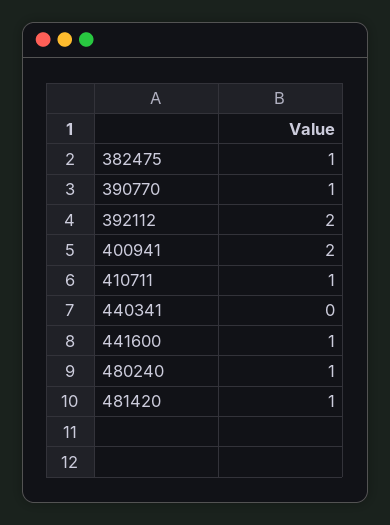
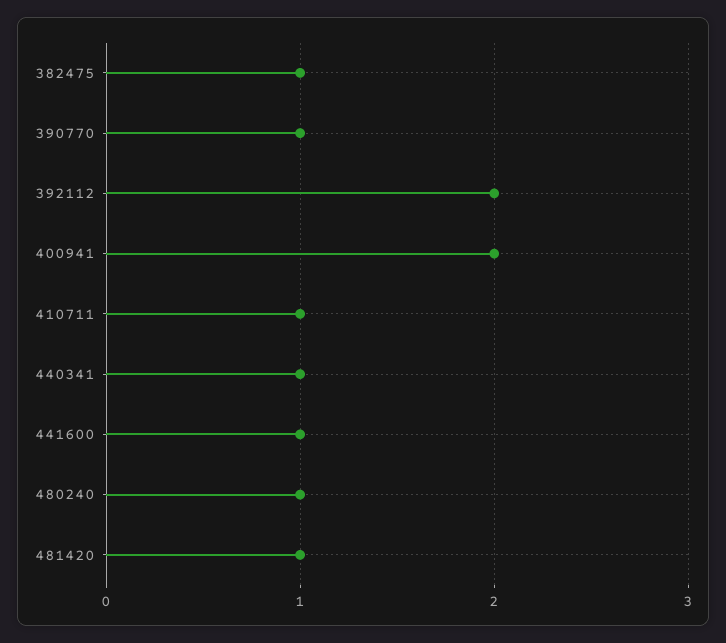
  {
    "382475": 1,
    "390770": 1,
    "392112": 2,
    "400941": 2,
    "410711": 1,
-   "440341": 0,
+   "440341": 1,
    "441600": 1,
    "480240": 1,
    "481420": 1
  }

